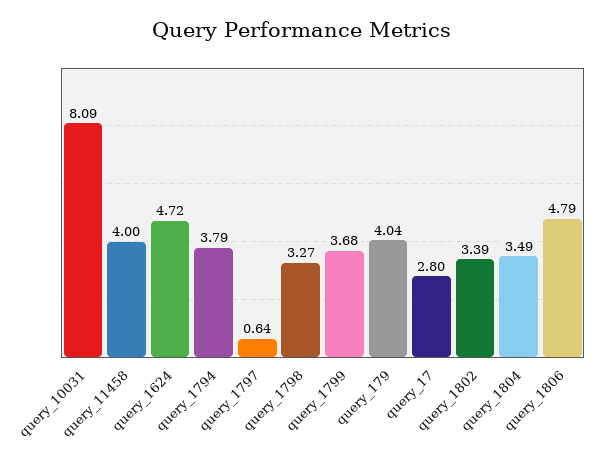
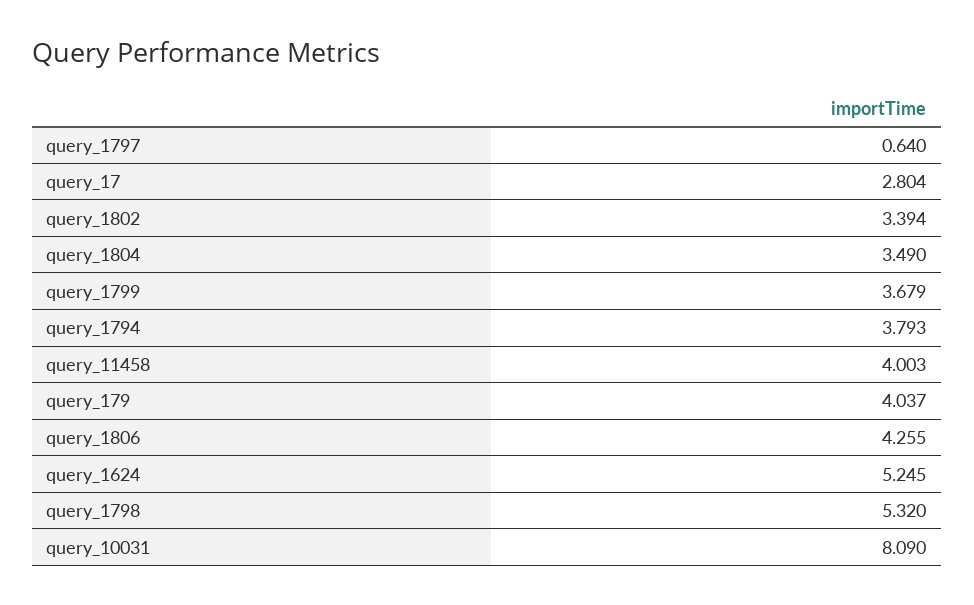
  {
    "query_10031": 8.09,
    "query_11458": 4.003,
-   "query_1624": 4.72,
+   "query_1624": 5.245,
    "query_1794": 3.793,
    "query_1797": 0.64,
-   "query_1798": 3.27,
+   "query_1798": 5.32,
    "query_1799": 3.679,
    "query_179": 4.037,
    "query_17": 2.804,
    "query_1802": 3.394,
    "query_1804": 3.49,
-   "query_1806": 4.79
+   "query_1806": 4.255
  }

